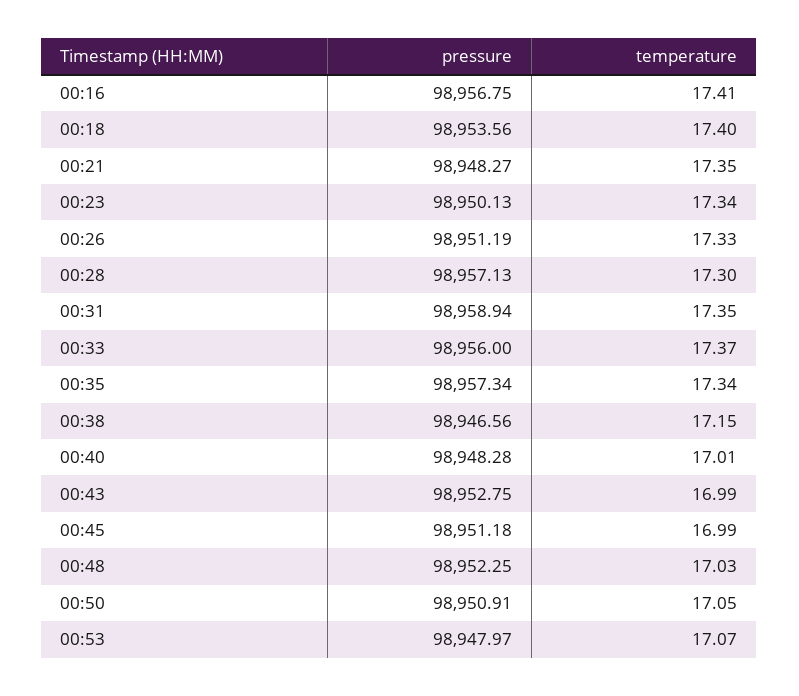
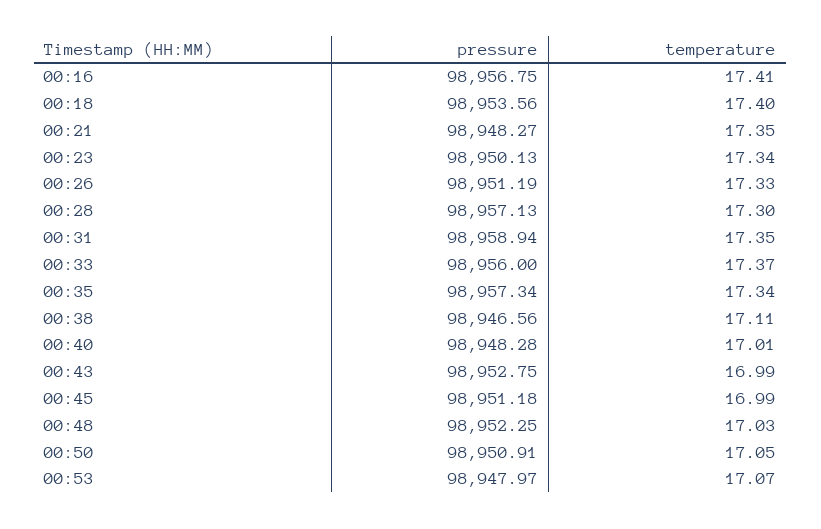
  {
    "pressure": {
      "00:16": 98956.75,
      "00:18": 98953.56,
      "00:21": 98948.27,
      "00:23": 98950.13,
      "00:26": 98951.19,
      "00:28": 98957.13,
      "00:31": 98958.94,
      "00:33": 98956,
      "00:35": 98957.34,
      "00:38": 98946.56,
      "00:40": 98948.28,
      "00:43": 98952.75,
      "00:45": 98951.18,
      "00:48": 98952.25,
      "00:50": 98950.91,
      "00:53": 98947.97
    },
    "temperature": {
      "00:16": 17.41,
      "00:18": 17.4,
      "00:21": 17.35,
      "00:23": 17.34,
      "00:26": 17.33,
      "00:28": 17.3,
      "00:31": 17.35,
      "00:33": 17.37,
      "00:35": 17.34,
-     "00:38": 17.15,
+     "00:38": 17.11,
      "00:40": 17.01,
      "00:43": 16.99,
      "00:45": 16.99,
      "00:48": 17.03,
      "00:50": 17.05,
      "00:53": 17.07
    }
  }

